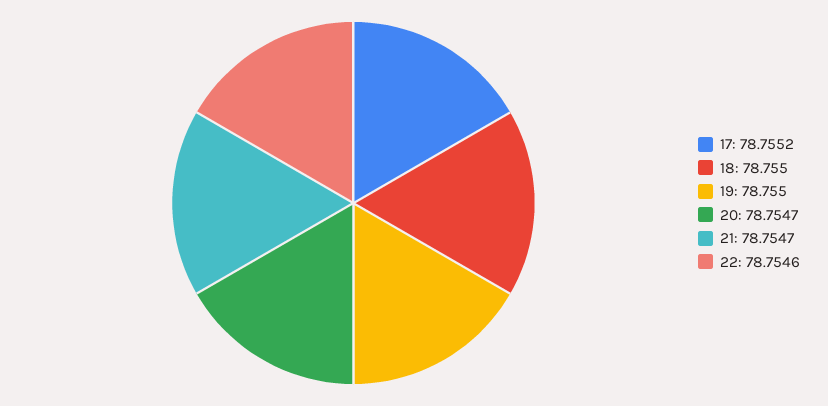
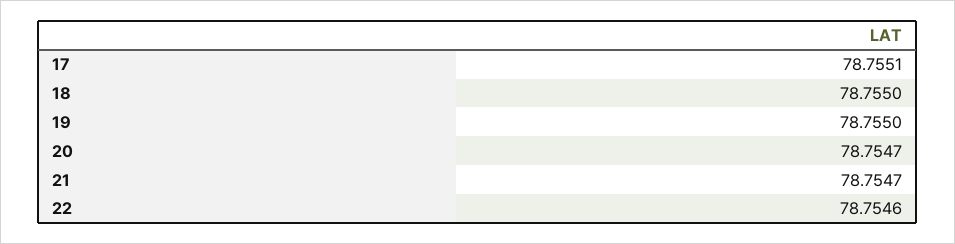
  {
-   "17": 78.7552,
+   "17": 78.7551,
    "18": 78.755,
    "19": 78.755,
    "20": 78.7547,
    "21": 78.7547,
    "22": 78.7546
  }

